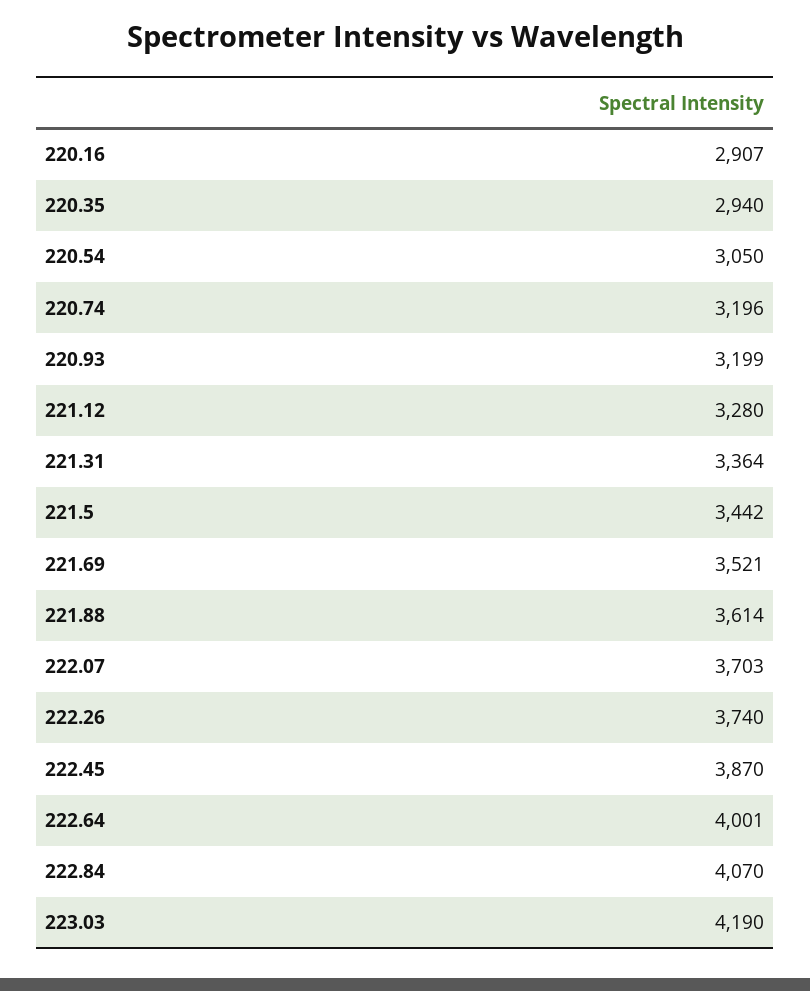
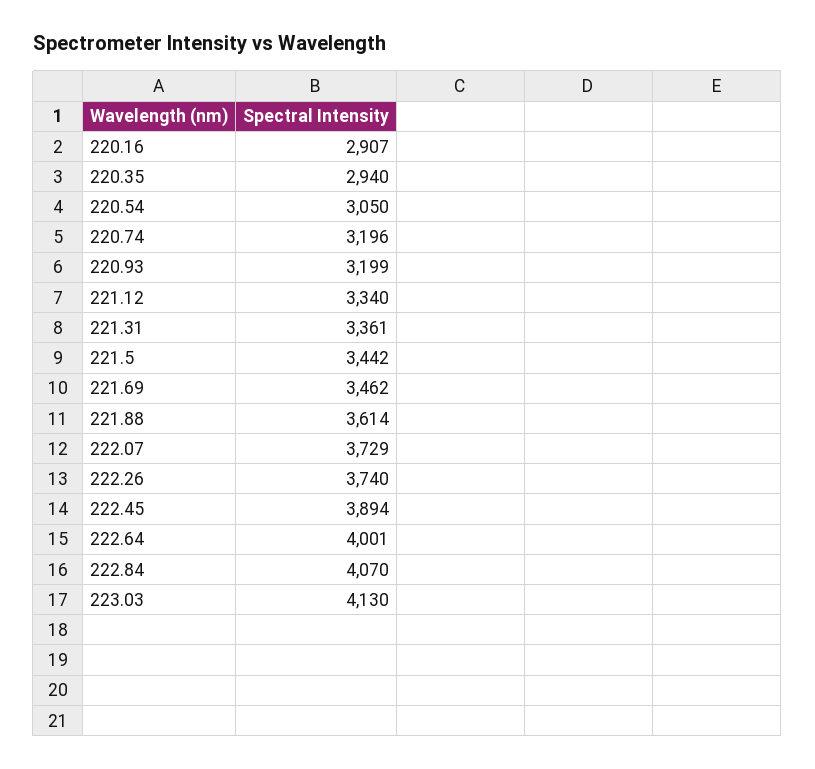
  {
    "220.16": 2907,
    "220.35": 2940,
    "220.54": 3050,
    "220.74": 3196,
    "220.93": 3199,
-   "221.12": 3280,
+   "221.12": 3340,
-   "221.31": 3364,
+   "221.31": 3361,
    "221.5": 3442,
-   "221.69": 3521,
+   "221.69": 3462,
    "221.88": 3614,
-   "222.07": 3703,
+   "222.07": 3729,
    "222.26": 3740,
-   "222.45": 3870,
+   "222.45": 3894,
    "222.64": 4001,
    "222.84": 4070,
-   "223.03": 4190
+   "223.03": 4130
  }

